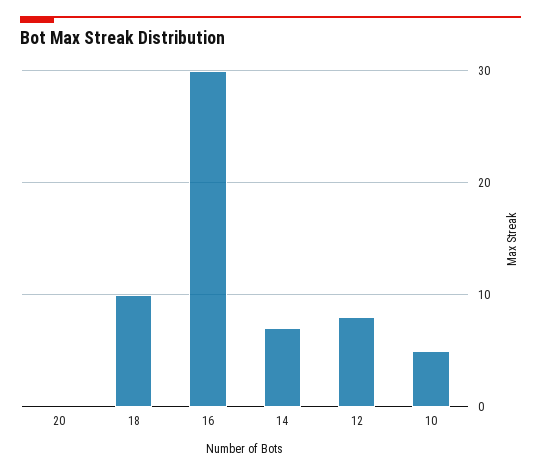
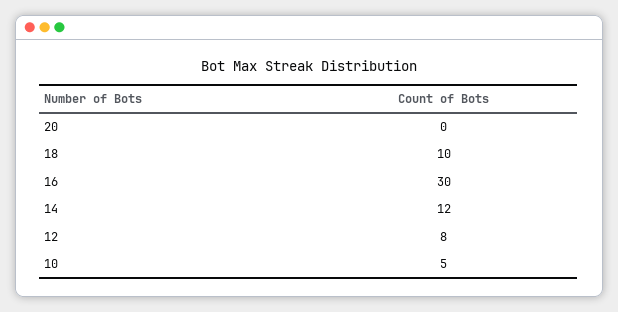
  {
    "20": 0,
    "18": 10,
    "16": 30,
-   "14": 7,
+   "14": 12,
    "12": 8,
    "10": 5
  }

